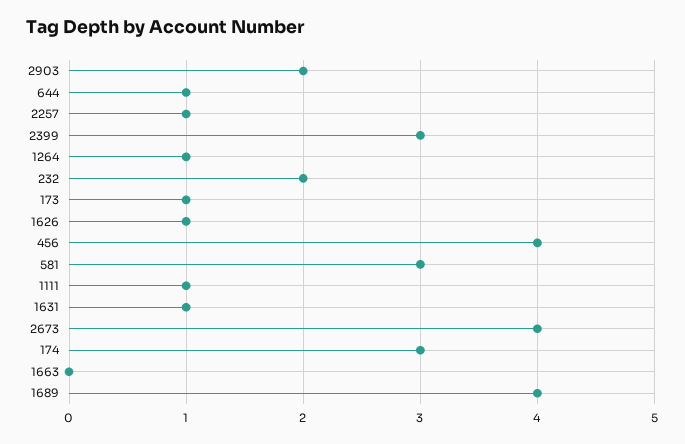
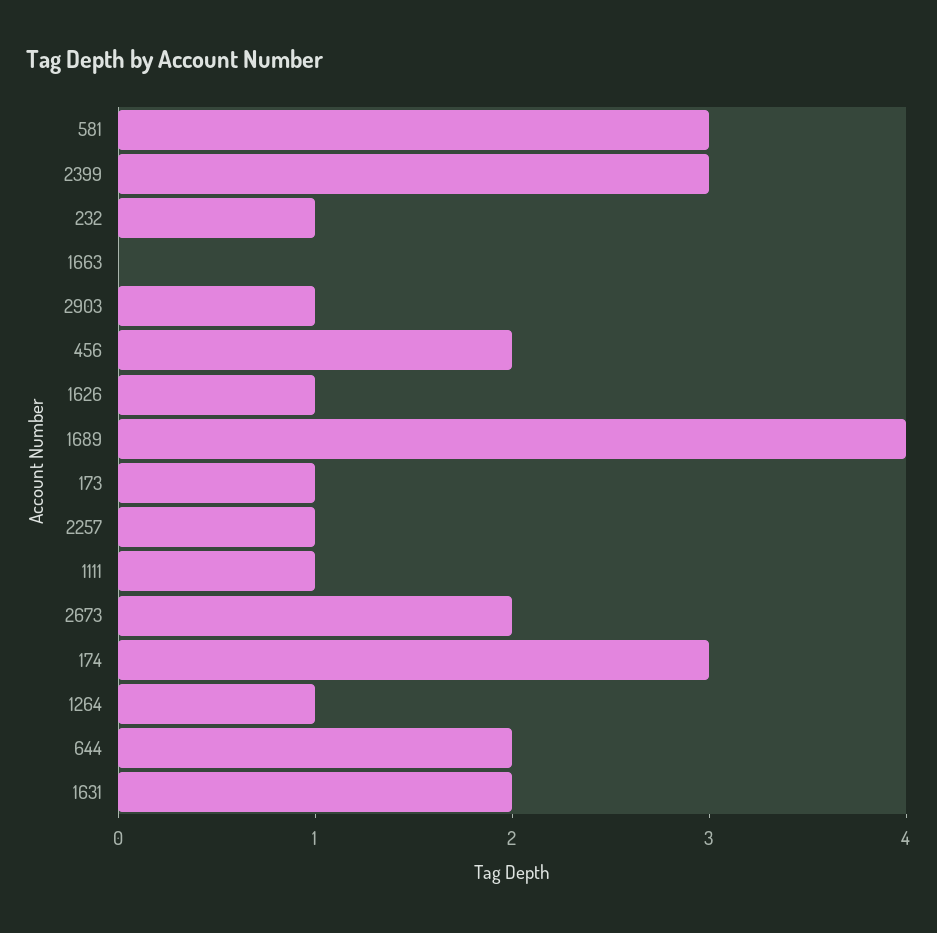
  {
-   "2903": 2,
+   "2903": 1,
-   "644": 1,
+   "644": 2,
    "2257": 1,
    "2399": 3,
    "1264": 1,
-   "232": 2,
+   "232": 1,
    "173": 1,
    "1626": 1,
-   "456": 4,
+   "456": 2,
    "581": 3,
    "1111": 1,
-   "1631": 1,
+   "1631": 2,
-   "2673": 4,
+   "2673": 2,
    "174": 3,
    "1663": 0,
    "1689": 4
  }

